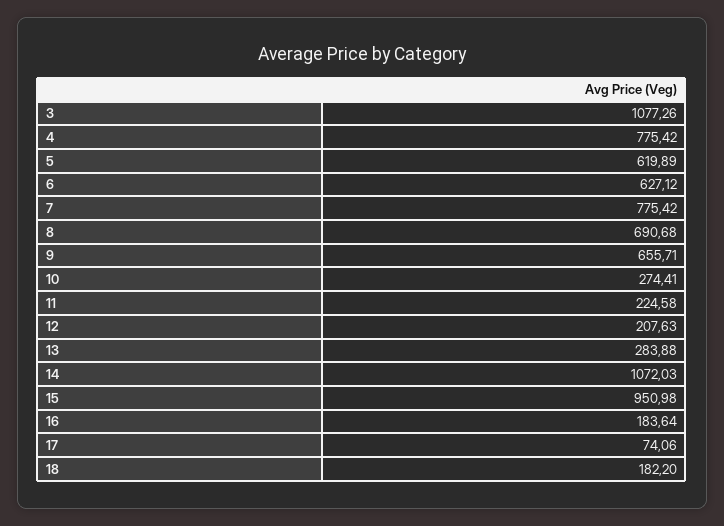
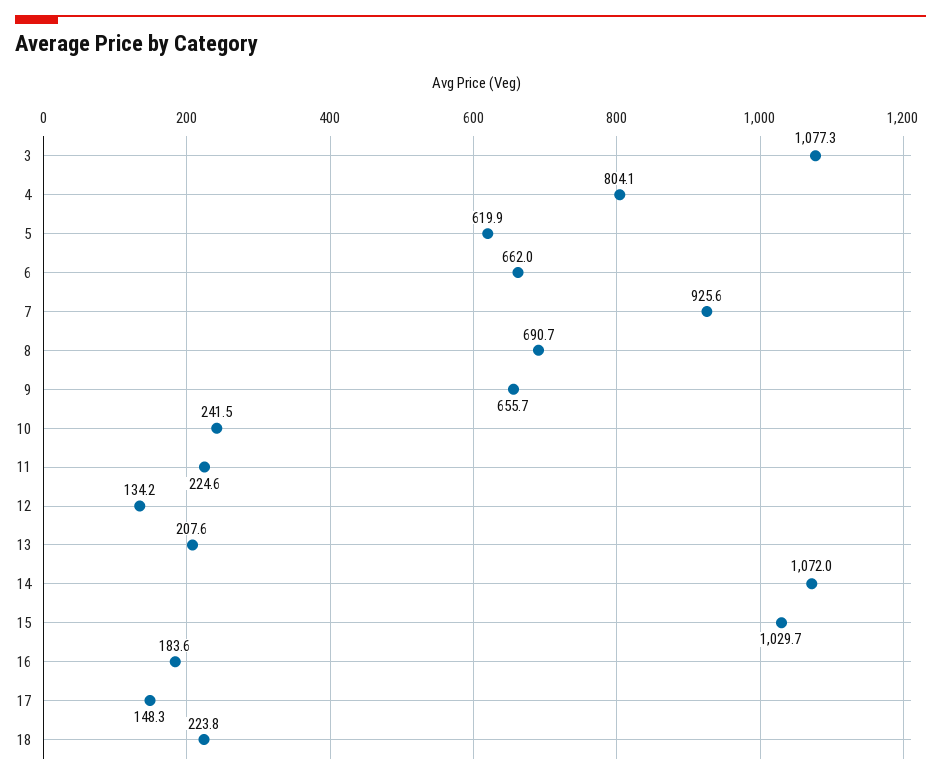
  {
    "3": 1077.26,
-   "4": 775.42,
+   "4": 804.1,
    "5": 619.89,
-   "6": 627.12,
+   "6": 662,
-   "7": 775.42,
+   "7": 925.6,
    "8": 690.68,
    "9": 655.71,
-   "10": 274.41,
+   "10": 241.5,
    "11": 224.58,
-   "12": 207.63,
+   "12": 134.2,
-   "13": 283.88,
+   "13": 207.6,
    "14": 1072.03,
-   "15": 950.98,
+   "15": 1029.7,
    "16": 183.64,
-   "17": 74.06,
+   "17": 148.3,
-   "18": 182.2
+   "18": 223.8
  }

